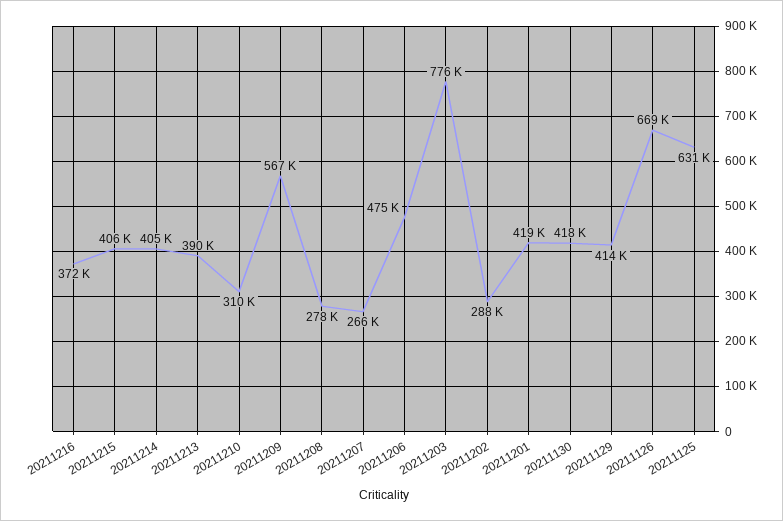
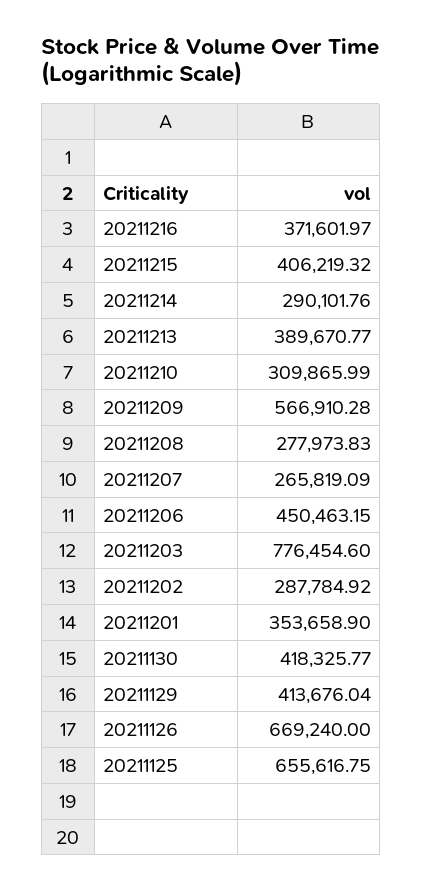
  {
    "20211216": 371601.97,
    "20211215": 406219.32,
-   "20211214": 405000,
+   "20211214": 290101.76,
    "20211213": 389670.77,
    "20211210": 309865.99,
    "20211209": 566910.28,
    "20211208": 277973.83,
    "20211207": 265819.09,
-   "20211206": 475000,
+   "20211206": 450463.15,
    "20211203": 776454.6,
    "20211202": 287784.92,
-   "20211201": 419000,
+   "20211201": 353658.9,
    "20211130": 418325.77,
    "20211129": 413676.04,
    "20211126": 669240,
-   "20211125": 631000
+   "20211125": 655616.75
  }

